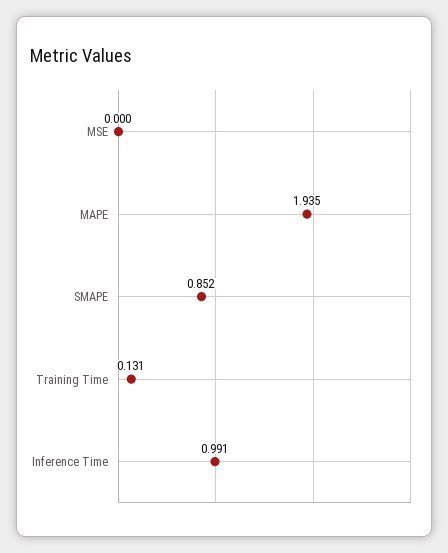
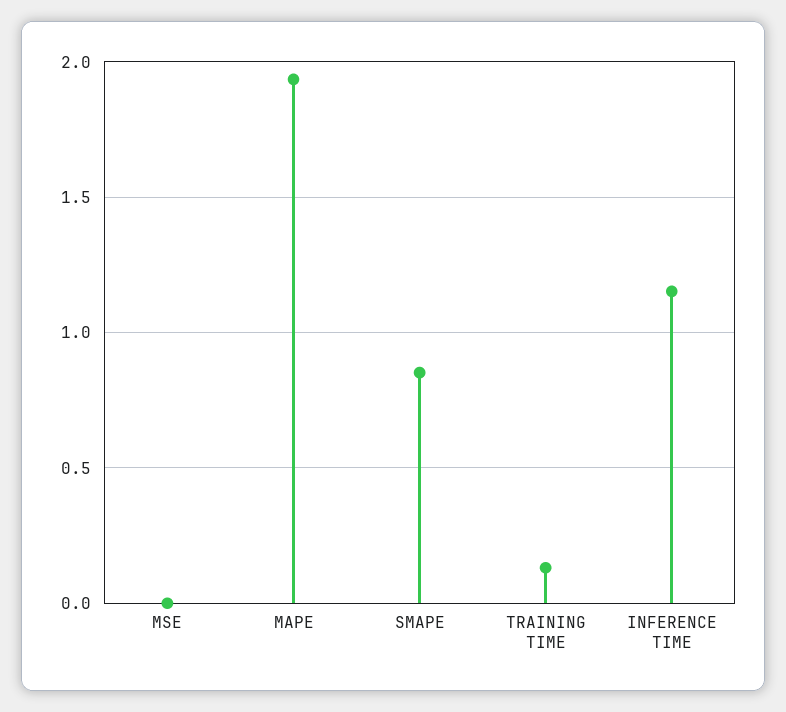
  {
    "MSE": 0,
    "MAPE": 1.935,
    "SMAPE": 0.852,
    "Training Time": 0.131,
-   "Inference Time": 0.991
+   "Inference Time": 1.15
  }

